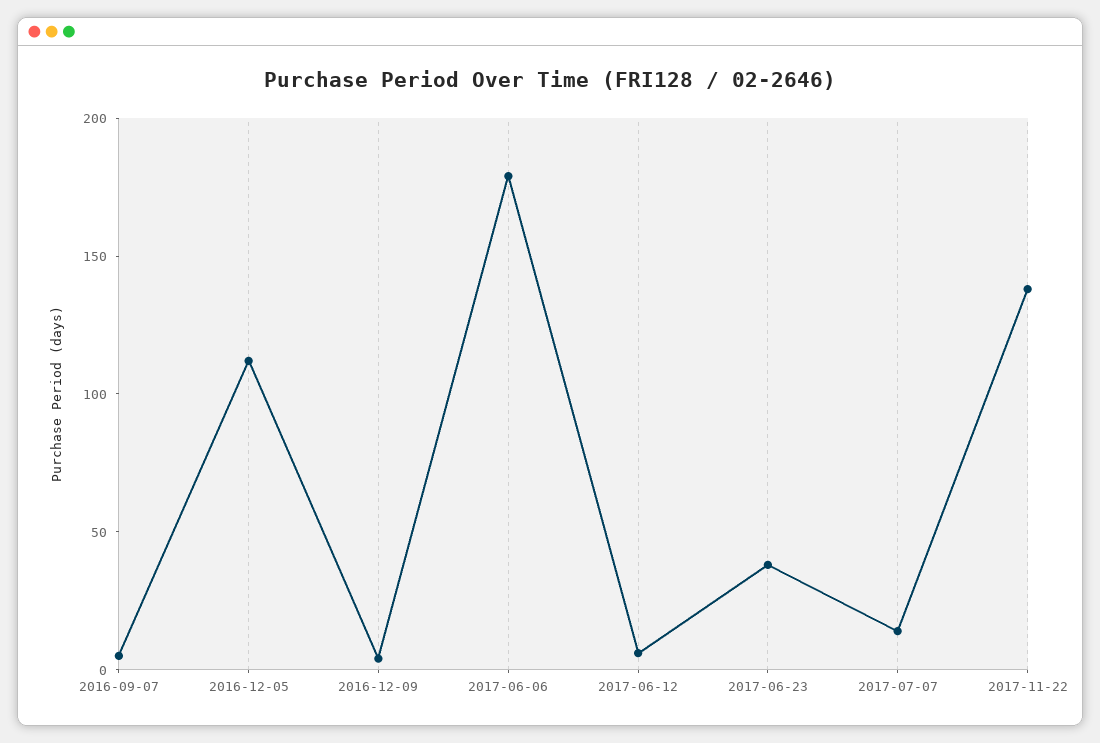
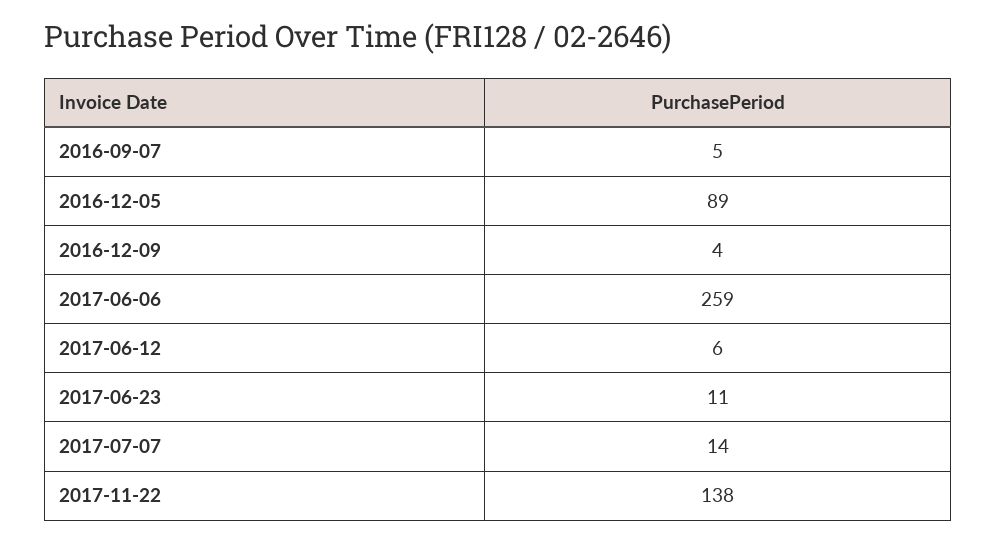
  {
    "2016-09-07": 5,
-   "2016-12-05": 110,
+   "2016-12-05": 89,
    "2016-12-09": 4,
-   "2017-06-06": 180,
+   "2017-06-06": 259,
    "2017-06-12": 6,
-   "2017-06-23": 40,
+   "2017-06-23": 11,
    "2017-07-07": 14,
    "2017-11-22": 138
  }

